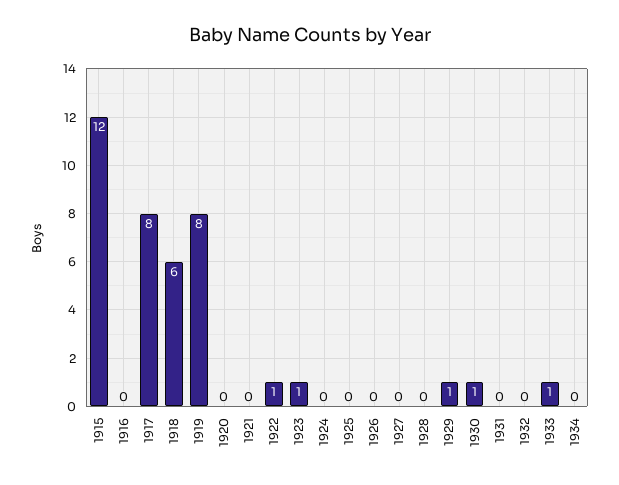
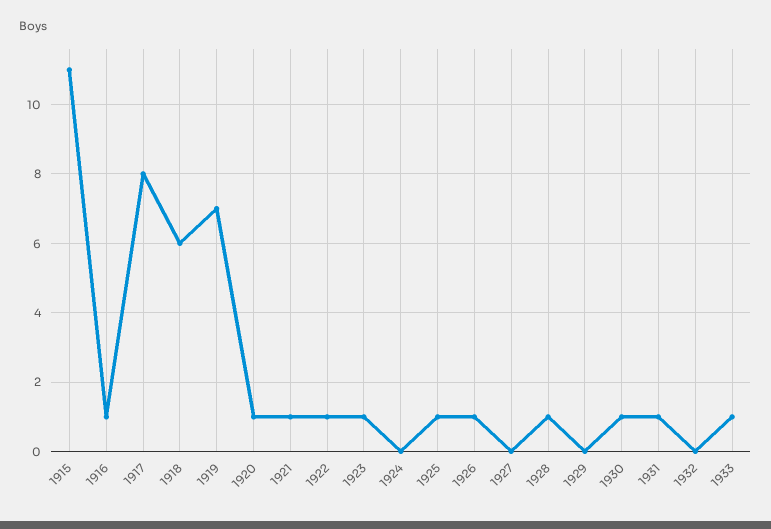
  {
-   "1915": 12,
+   "1915": 11,
-   "1916": 0,
+   "1916": 1,
    "1917": 8,
    "1918": 6,
-   "1919": 8,
+   "1919": 7,
-   "1920": 0,
+   "1920": 1,
-   "1921": 0,
+   "1921": 1,
    "1922": 1,
    "1923": 1,
    "1924": 0,
-   "1925": 0,
+   "1925": 1,
-   "1926": 0,
+   "1926": 1,
    "1927": 0,
-   "1928": 0,
+   "1928": 1,
-   "1929": 1,
+   "1929": 0,
    "1930": 1,
-   "1931": 0,
+   "1931": 1,
    "1932": 0,
-   "1933": 1,
+   "1933": 1
-   "1934": 0
  }

